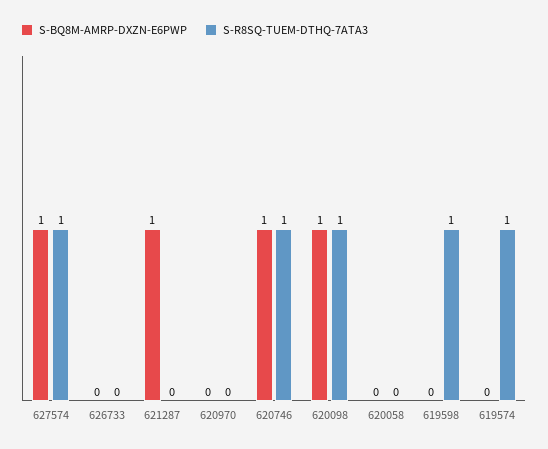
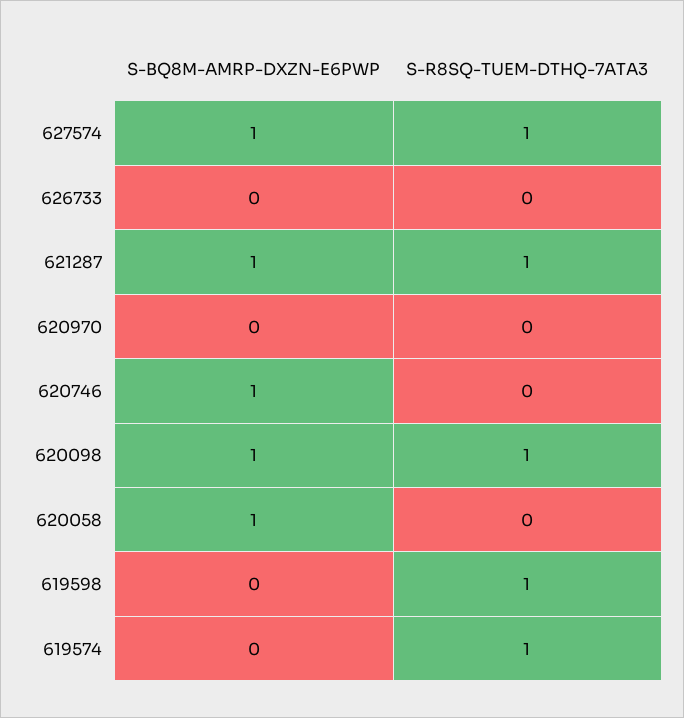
  {
    "S-BQ8M-AMRP-DXZN-E6PWP": {
      "627574": 1,
      "626733": 0,
      "621287": 1,
      "620970": 0,
      "620746": 1,
      "620098": 1,
-     "620058": 0,
+     "620058": 1,
      "619598": 0,
      "619574": 0
    },
    "S-R8SQ-TUEM-DTHQ-7ATA3": {
      "627574": 1,
      "626733": 0,
-     "621287": 0,
+     "621287": 1,
      "620970": 0,
-     "620746": 1,
+     "620746": 0,
      "620098": 1,
      "620058": 0,
      "619598": 1,
      "619574": 1
    }
  }

